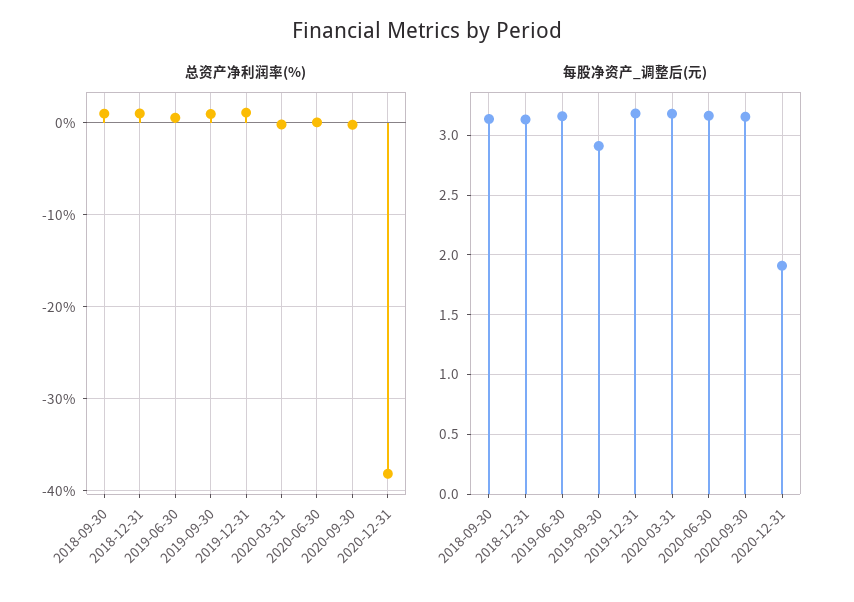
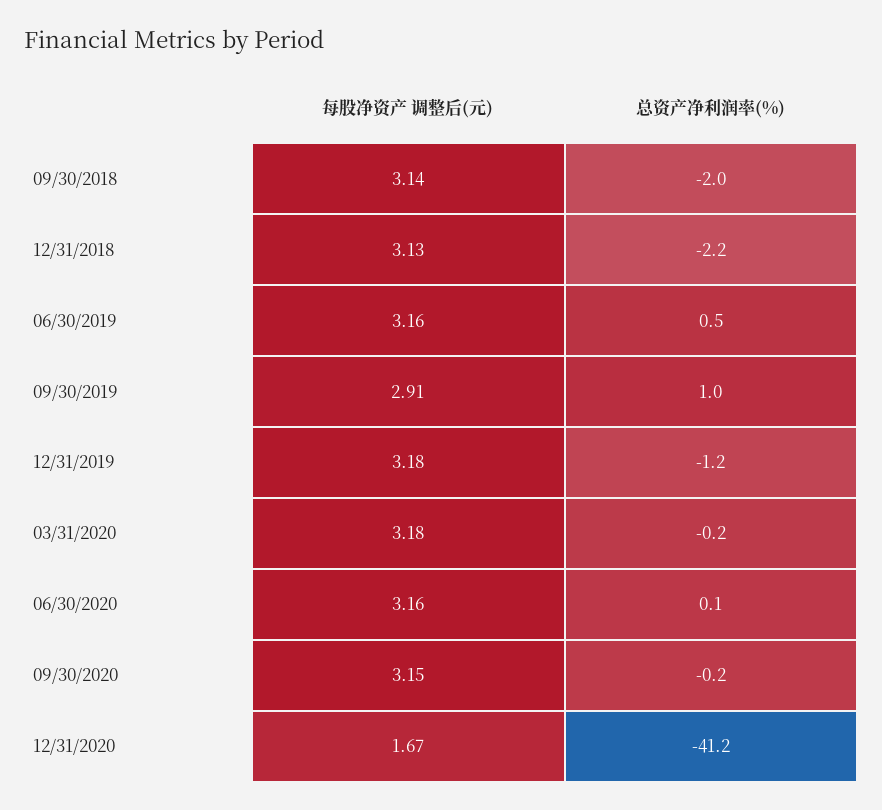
  {
    "总资产净利润率(%)": {
-     "2018-09-30": 1,
+     "2018-09-30": -2,
-     "2018-12-31": 1,
+     "2018-12-31": -2.2,
      "2019-06-30": 0.5,
      "2019-09-30": 1,
-     "2019-12-31": 1,
+     "2019-12-31": -1.2,
      "2020-03-31": -0.2,
      "2020-06-30": 0.1,
      "2020-09-30": -0.2,
-     "2020-12-31": -38
+     "2020-12-31": -41.2
    },
    "每股净资产_调整后(元)": {
      "2018-09-30": 3.14,
      "2018-12-31": 3.13,
      "2019-06-30": 3.16,
      "2019-09-30": 2.91,
      "2019-12-31": 3.18,
      "2020-03-31": 3.18,
      "2020-06-30": 3.16,
      "2020-09-30": 3.15,
-     "2020-12-31": 1.9
+     "2020-12-31": 1.67
    }
  }

